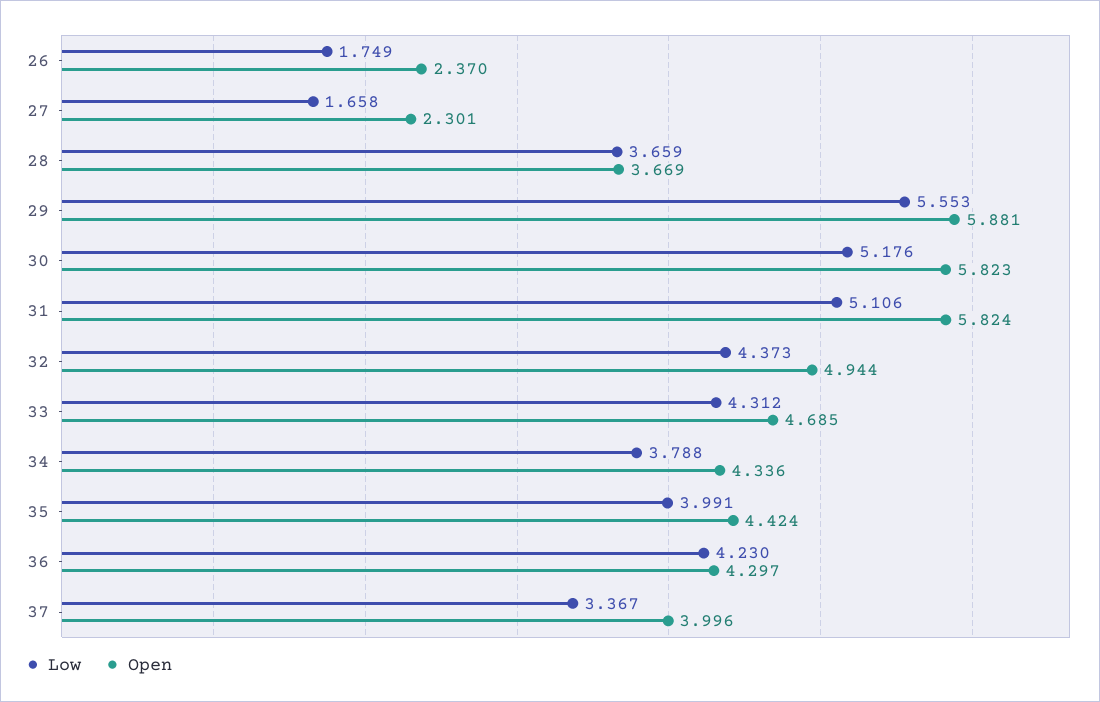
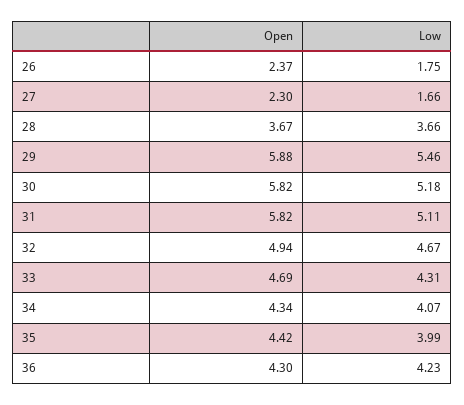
  {
    "Low": {
      "26": 1.749,
      "27": 1.658,
      "28": 3.659,
-     "29": 5.553,
+     "29": 5.46,
      "30": 5.176,
      "31": 5.106,
-     "32": 4.373,
+     "32": 4.67,
      "33": 4.312,
-     "34": 3.788,
+     "34": 4.07,
      "35": 3.991,
-     "36": 4.23,
+     "36": 4.23
-     "37": 3.367
    },
    "Open": {
      "26": 2.37,
      "27": 2.301,
      "28": 3.669,
      "29": 5.881,
      "30": 5.823,
      "31": 5.824,
      "32": 4.944,
      "33": 4.685,
      "34": 4.336,
      "35": 4.424,
-     "36": 4.297,
+     "36": 4.297
-     "37": 3.996
    }
  }

